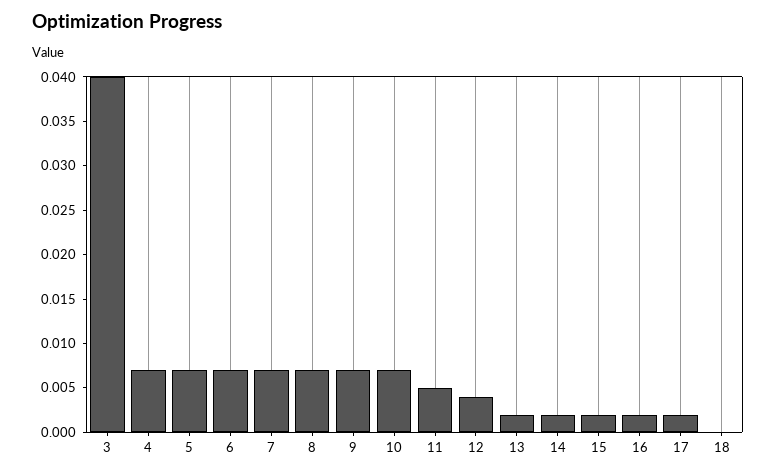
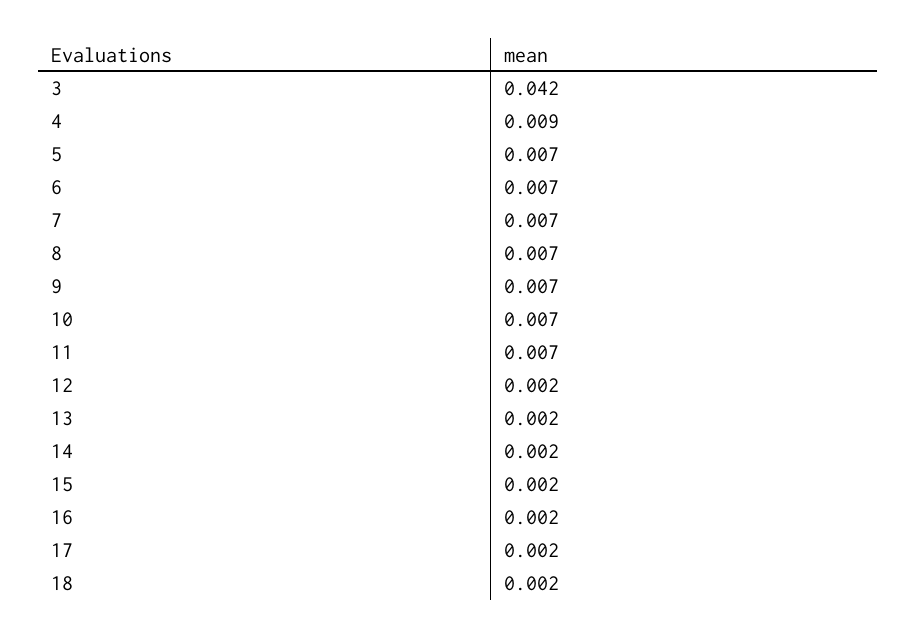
  {
-   "3": 0.04,
+   "3": 0.042,
-   "4": 0.007,
+   "4": 0.009,
    "5": 0.007,
    "6": 0.007,
    "7": 0.007,
    "8": 0.007,
    "9": 0.007,
    "10": 0.007,
-   "11": 0.005,
+   "11": 0.007,
-   "12": 0.004,
+   "12": 0.002,
    "13": 0.002,
    "14": 0.002,
    "15": 0.002,
    "16": 0.002,
    "17": 0.002,
-   "18": 0
+   "18": 0.002
  }

